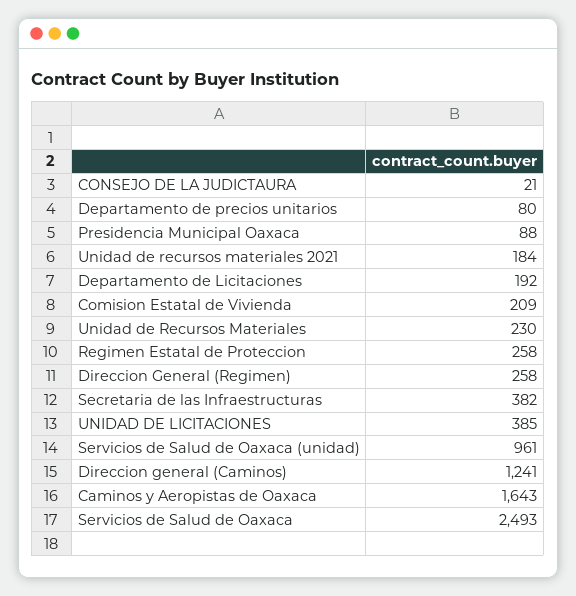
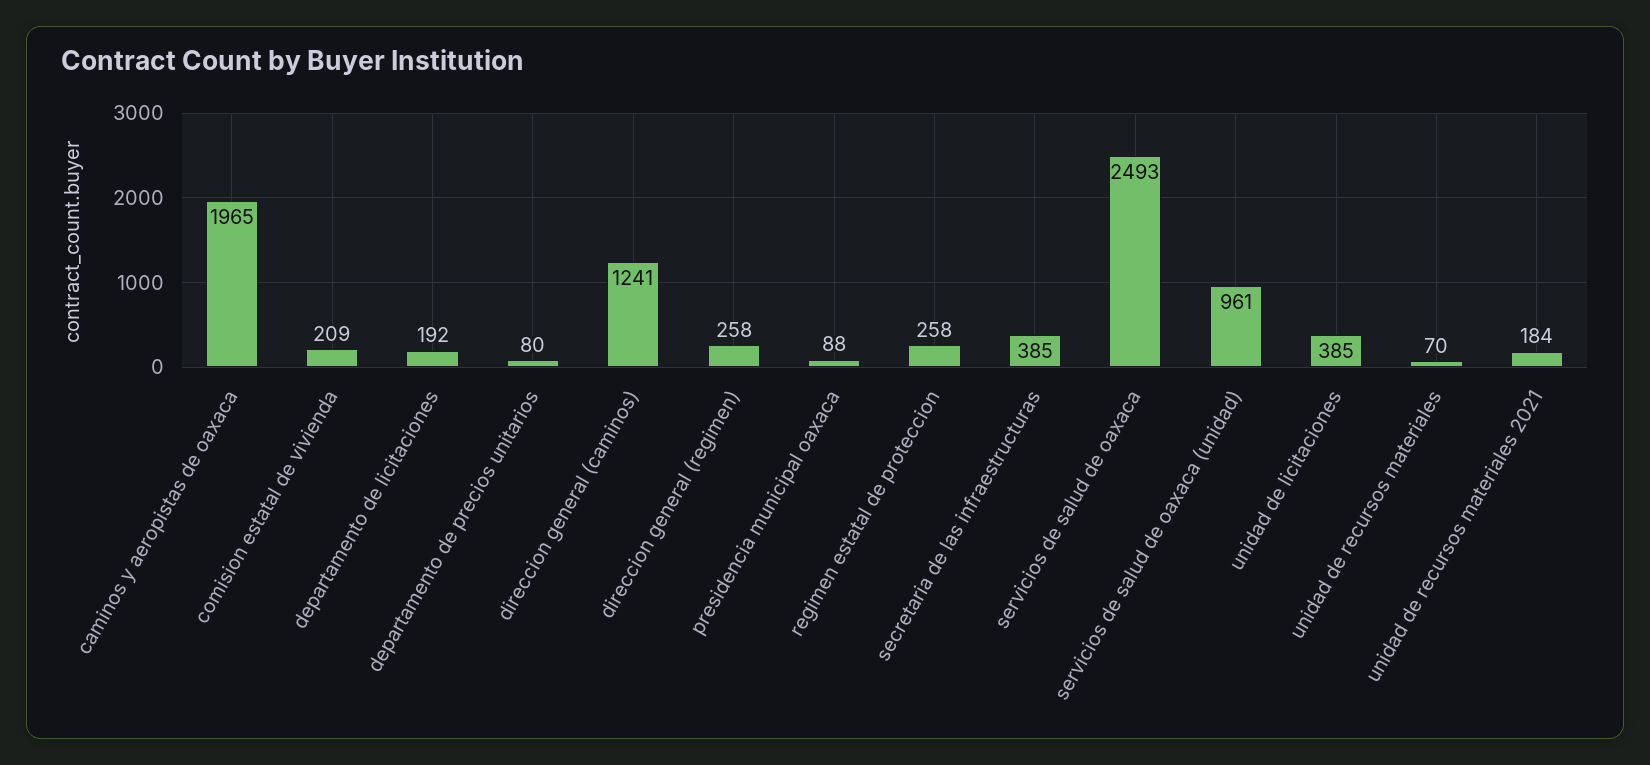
  {
-   "CONSEJO DE LA JUDICTAURA": 21,
    "Departamento de precios unitarios": 80,
    "Presidencia Municipal Oaxaca": 88,
    "Unidad de recursos materiales 2021": 184,
    "Departamento de Licitaciones": 192,
    "Comision Estatal de Vivienda": 209,
-   "Unidad de Recursos Materiales": 230,
+   "Unidad de Recursos Materiales": 70,
    "Regimen Estatal de Proteccion": 258,
    "Direccion General (Regimen)": 258,
-   "Secretaria de las Infraestructuras": 382,
+   "Secretaria de las Infraestructuras": 385,
    "UNIDAD DE LICITACIONES": 385,
    "Servicios de Salud de Oaxaca (unidad)": 961,
    "Direccion general (Caminos)": 1241,
-   "Caminos y Aeropistas de Oaxaca": 1643,
+   "Caminos y Aeropistas de Oaxaca": 1965,
    "Servicios de Salud de Oaxaca": 2493
  }

